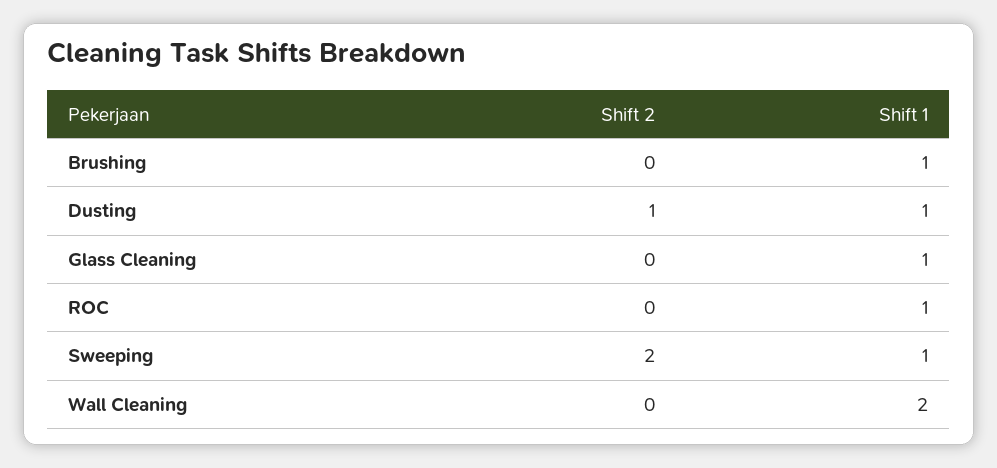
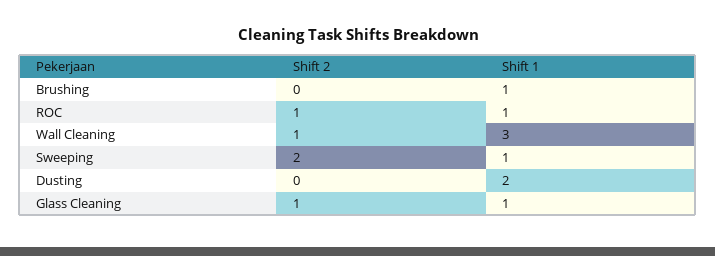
  {
    "Shift 2": {
      "Brushing": 0,
-     "Dusting": 1,
+     "Dusting": 0,
-     "Glass Cleaning": 0,
+     "Glass Cleaning": 1,
-     "ROC": 0,
+     "ROC": 1,
      "Sweeping": 2,
-     "Wall Cleaning": 0
+     "Wall Cleaning": 1
    },
    "Shift 1": {
      "Brushing": 1,
-     "Dusting": 1,
+     "Dusting": 2,
      "Glass Cleaning": 1,
      "ROC": 1,
      "Sweeping": 1,
-     "Wall Cleaning": 2
+     "Wall Cleaning": 3
    }
  }

